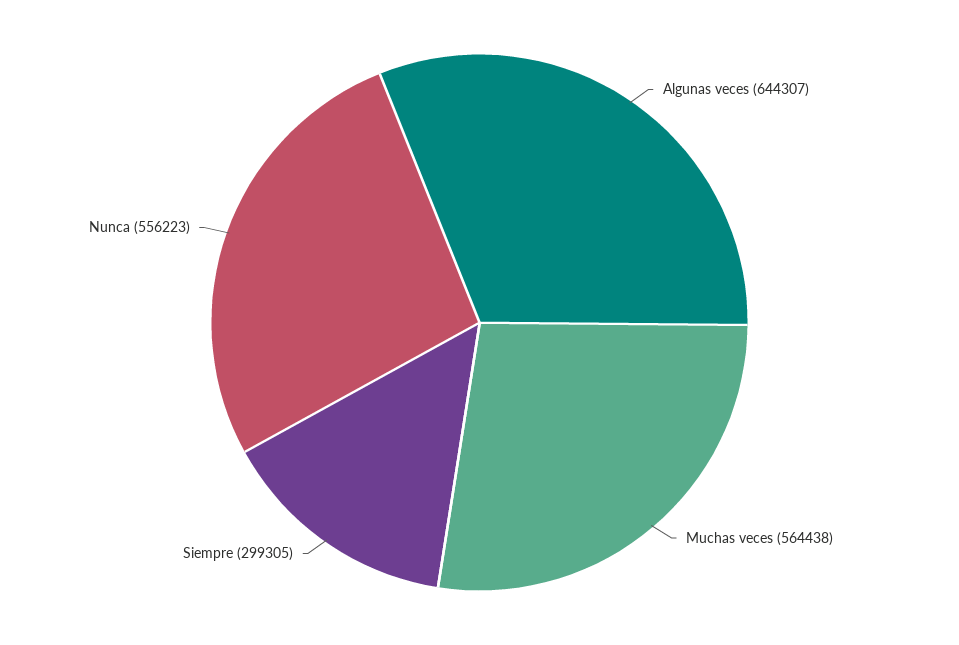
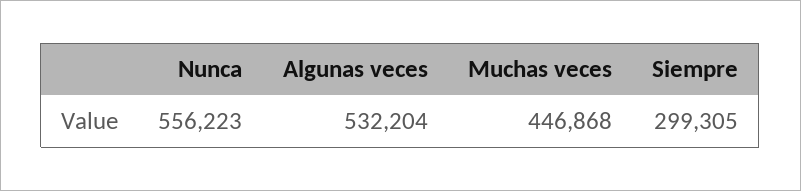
  {
-   "Algunas veces": 644307,
+   "Algunas veces": 532204,
-   "Muchas veces": 564438,
+   "Muchas veces": 446868,
    "Siempre": 299305,
    "Nunca": 556223
  }

